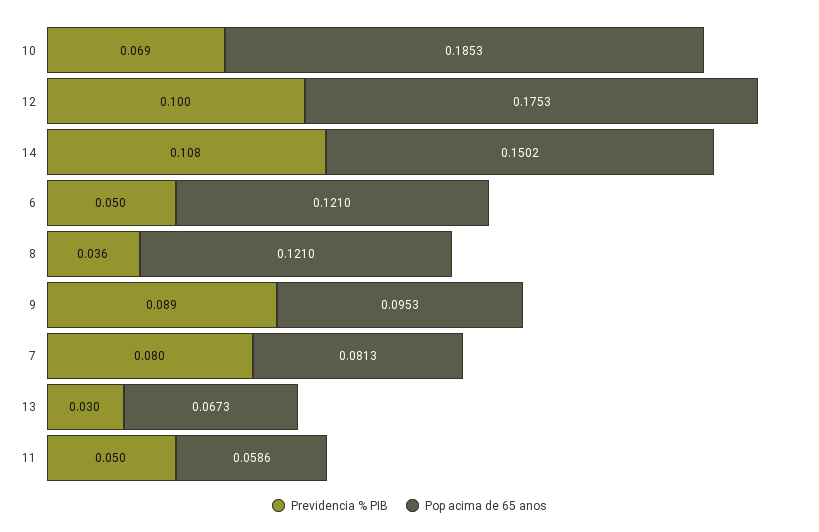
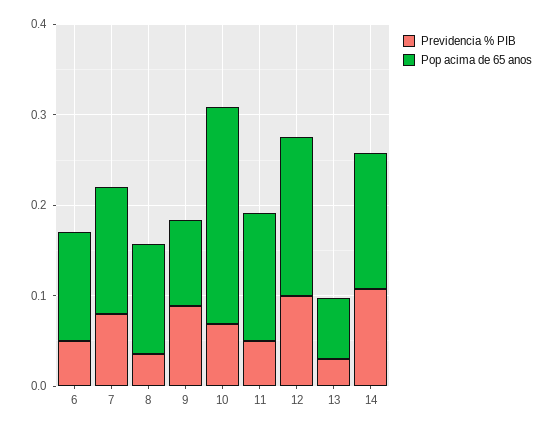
  {
    "Previdencia % PIB": {
      "10": 0.069,
      "12": 0.1,
      "14": 0.108,
      "6": 0.05,
      "8": 0.036,
      "9": 0.089,
      "7": 0.08,
      "13": 0.03,
      "11": 0.05
    },
    "Pop acima de 65 anos": {
-     "10": 0.1853,
+     "10": 0.24,
      "12": 0.1753,
      "14": 0.1502,
      "6": 0.121,
      "8": 0.121,
      "9": 0.0953,
-     "7": 0.0813,
+     "7": 0.14,
      "13": 0.0673,
-     "11": 0.0586
+     "11": 0.14
    }
  }

